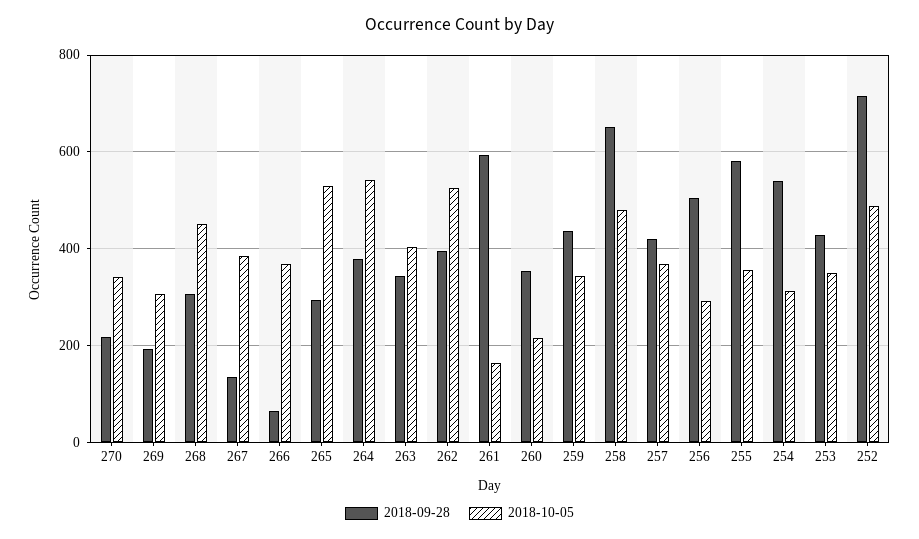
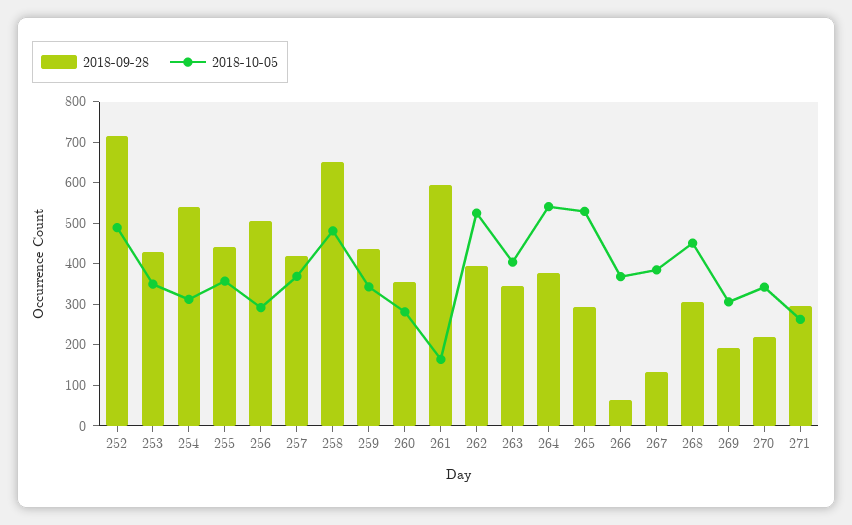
  {
    "2018-09-28": {
      "270": 220,
      "269": 200,
      "268": 300,
      "267": 140,
      "266": 60,
      "265": 300,
      "264": 380,
      "263": 340,
      "262": 400,
      "261": 600,
      "260": 360,
      "259": 440,
      "258": 660,
      "257": 420,
      "256": 500,
-     "255": 580,
+     "255": 440,
      "254": 540,
      "253": 420,
-     "252": 720
+     "252": 720,
+     "271": 300
    },
    "2018-10-05": {
      "270": 340,
      "269": 300,
      "268": 460,
      "267": 380,
      "266": 360,
      "265": 520,
      "264": 540,
      "263": 400,
      "262": 520,
      "261": 160,
-     "260": 220,
+     "260": 280,
      "259": 340,
      "258": 480,
      "257": 360,
      "256": 300,
      "255": 360,
      "254": 320,
      "253": 360,
-     "252": 480
+     "252": 480,
+     "271": 260
    }
  }

